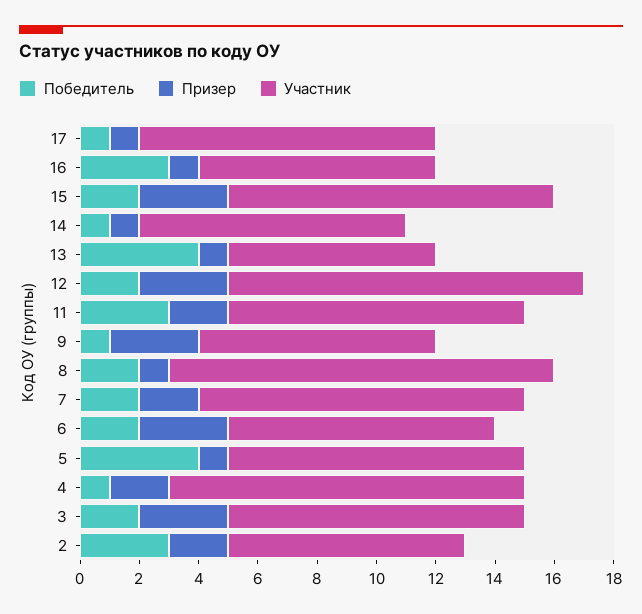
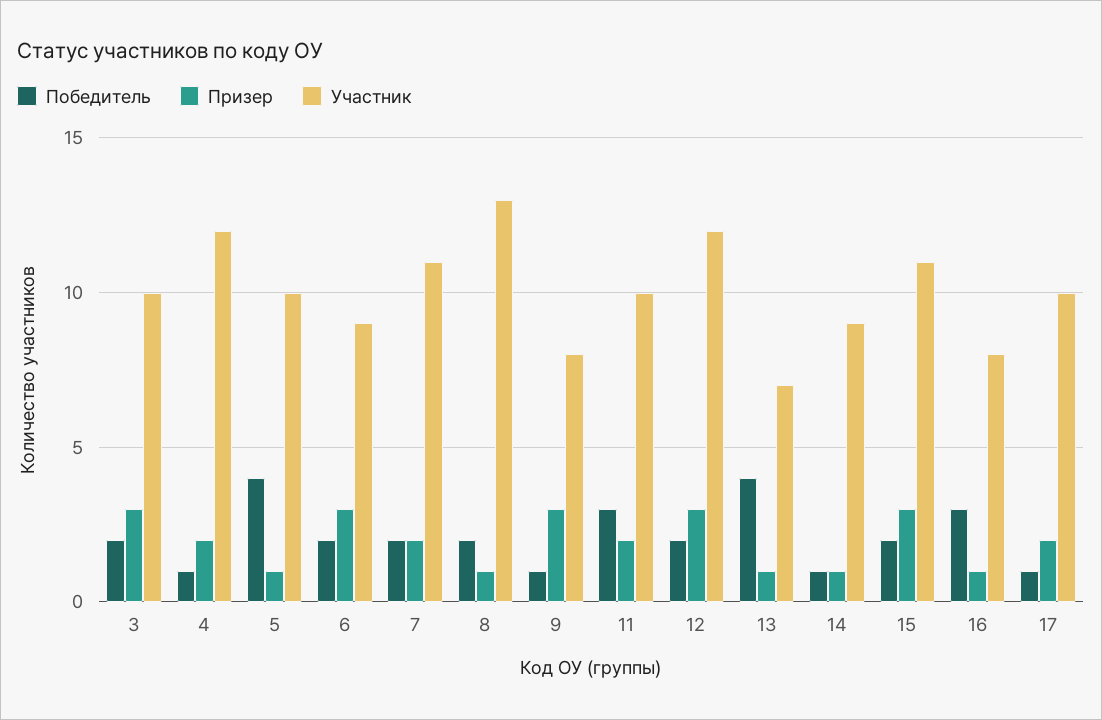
  {
    "Победитель": {
      "17": 1,
      "16": 3,
      "15": 2,
      "14": 1,
      "13": 4,
      "12": 2,
      "11": 3,
      "9": 1,
      "8": 2,
      "7": 2,
      "6": 2,
      "5": 4,
      "4": 1,
-     "3": 2,
+     "3": 2
-     "2": 3
    },
    "Призер": {
-     "17": 1,
+     "17": 2,
      "16": 1,
      "15": 3,
      "14": 1,
      "13": 1,
      "12": 3,
      "11": 2,
      "9": 3,
      "8": 1,
      "7": 2,
      "6": 3,
      "5": 1,
      "4": 2,
-     "3": 3,
+     "3": 3
-     "2": 2
    },
    "Участник": {
      "17": 10,
      "16": 8,
      "15": 11,
      "14": 9,
      "13": 7,
      "12": 12,
      "11": 10,
      "9": 8,
      "8": 13,
      "7": 11,
      "6": 9,
      "5": 10,
      "4": 12,
-     "3": 10,
+     "3": 10
-     "2": 8
    }
  }

